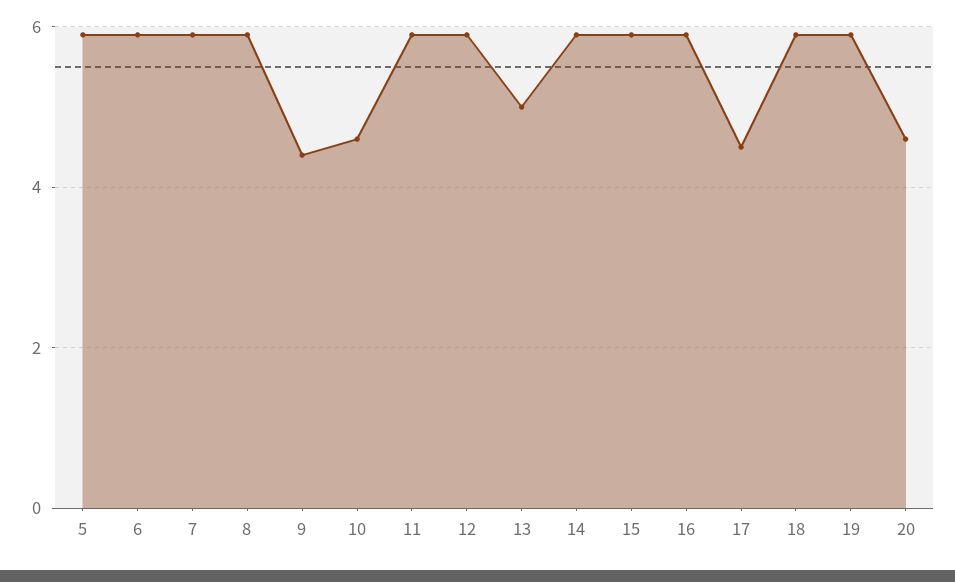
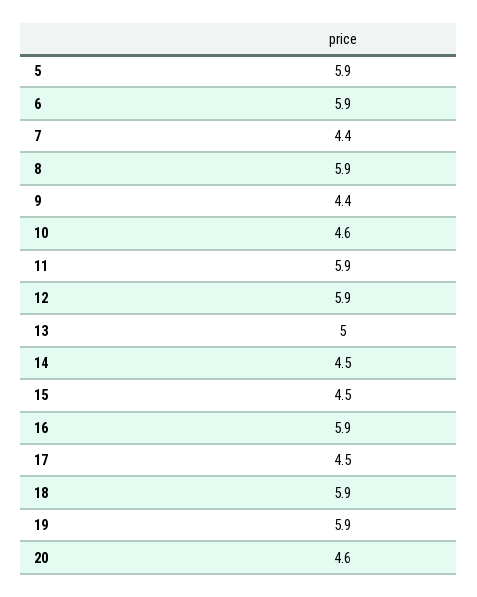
  {
    "5": 5.9,
    "6": 5.9,
-   "7": 6,
+   "7": 4.4,
    "8": 5.9,
    "9": 4.4,
    "10": 4.6,
    "11": 5.9,
    "12": 5.9,
    "13": 5,
-   "14": 6,
+   "14": 4.5,
-   "15": 6,
+   "15": 4.5,
    "16": 5.9,
    "17": 4.5,
    "18": 5.9,
    "19": 5.9,
    "20": 4.6
  }

